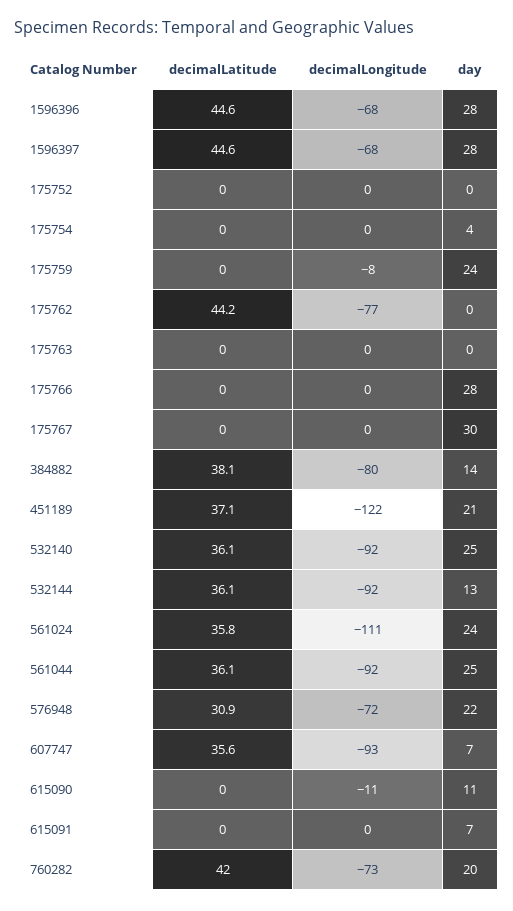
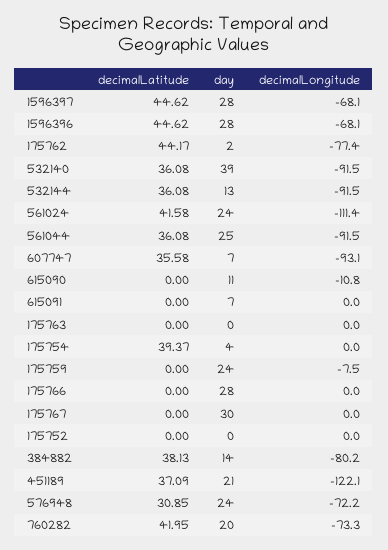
  {
    "decimalLatitude": {
      "1596396": 44.62,
      "1596397": 44.62,
      "175752": 0,
-     "175754": 0,
+     "175754": 39.37,
      "175759": 0,
      "175762": 44.17,
      "175763": 0,
      "175766": 0,
      "175767": 0,
      "384882": 38.13,
      "451189": 37.09,
      "532140": 36.08,
      "532144": 36.08,
-     "561024": 35.8,
+     "561024": 41.58,
      "561044": 36.08,
      "576948": 30.85,
      "607747": 35.58,
      "615090": 0,
      "615091": 0,
      "760282": 41.95
    },
    "decimalLongitude": {
      "1596396": -68.1,
      "1596397": -68.1,
      "175752": 0,
      "175754": 0,
      "175759": -7.5,
      "175762": -77.4,
      "175763": 0,
      "175766": 0,
      "175767": 0,
      "384882": -80.2,
      "451189": -122.1,
      "532140": -91.5,
      "532144": -91.5,
      "561024": -111.4,
      "561044": -91.5,
      "576948": -72.2,
      "607747": -93.1,
      "615090": -10.8,
      "615091": 0,
      "760282": -73.3
    },
    "day": {
      "1596396": 28,
      "1596397": 28,
      "175752": 0,
      "175754": 4,
      "175759": 24,
-     "175762": 0,
+     "175762": 2,
      "175763": 0,
      "175766": 28,
      "175767": 30,
      "384882": 14,
      "451189": 21,
-     "532140": 25,
+     "532140": 39,
      "532144": 13,
      "561024": 24,
      "561044": 25,
-     "576948": 22,
+     "576948": 24,
      "607747": 7,
      "615090": 11,
      "615091": 7,
      "760282": 20
    }
  }

